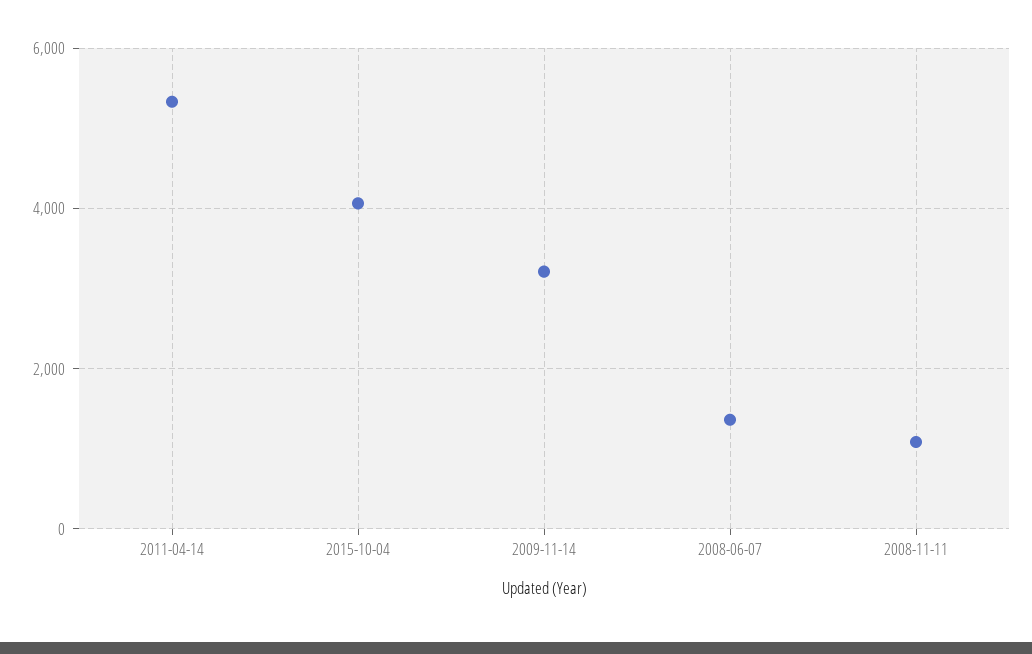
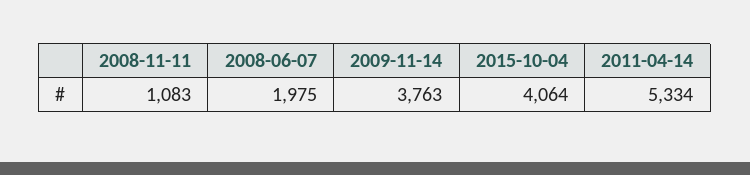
  {
    "2011-04-14": 5334,
    "2015-10-04": 4064,
-   "2009-11-14": 3200,
+   "2009-11-14": 3763,
-   "2008-06-07": 1400,
+   "2008-06-07": 1975,
    "2008-11-11": 1083
  }

